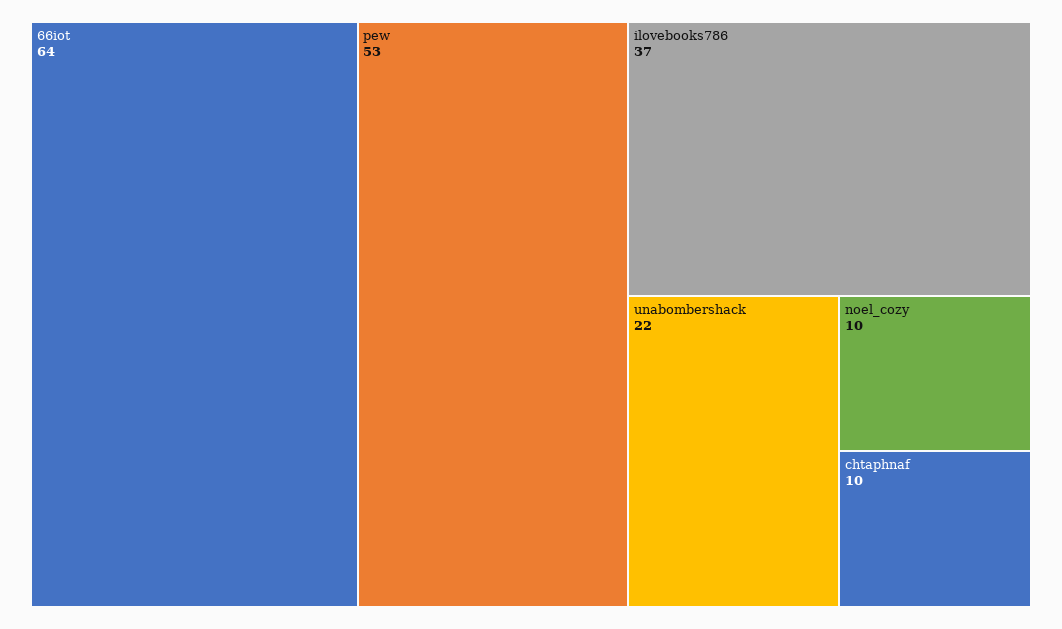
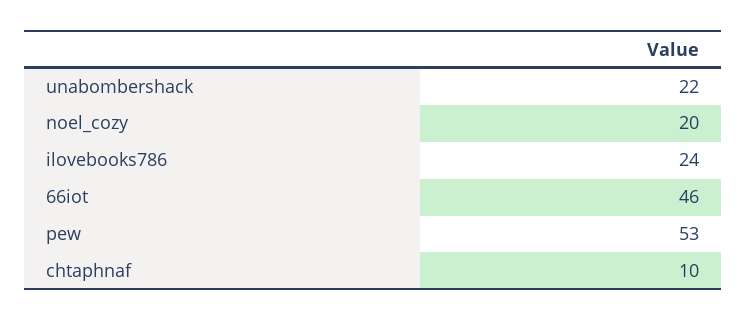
  {
-   "66iot": 64,
+   "66iot": 46,
    "pew": 53,
-   "ilovebooks786": 37,
+   "ilovebooks786": 24,
    "unabombershack": 22,
-   "noel_cozy": 10,
+   "noel_cozy": 20,
    "chtaphnaf": 10
  }

